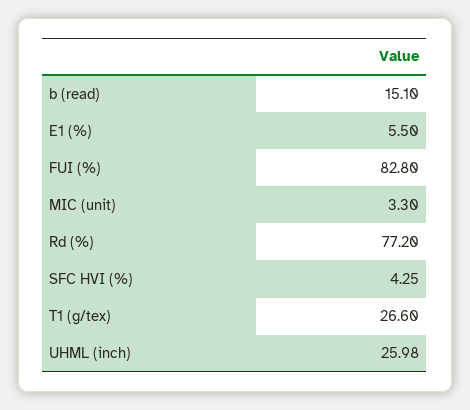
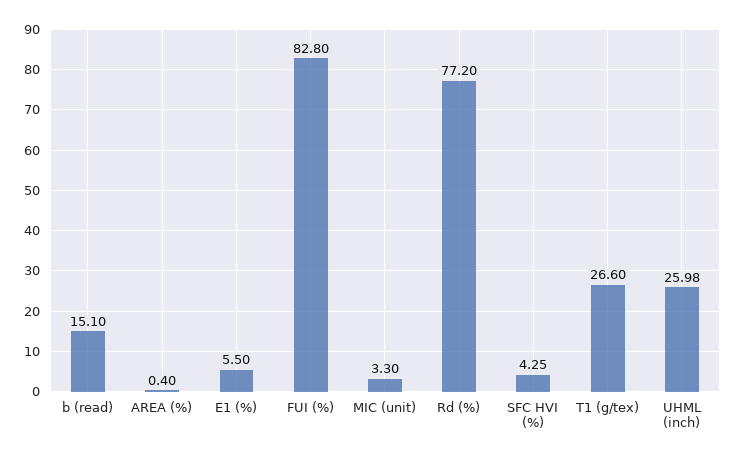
  {
    "b (read)": 15.1,
    "E1 (%)": 5.5,
    "FUI (%)": 82.8,
    "MIC (unit)": 3.3,
    "Rd (%)": 77.2,
    "SFC HVI (%)": 4.25,
    "T1 (g/tex)": 26.6,
-   "UHML (inch)": 25.98
+   "UHML (inch)": 25.98,
+   "AREA (%)": 0.4
  }

